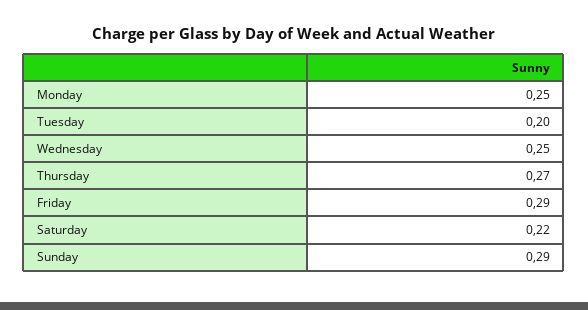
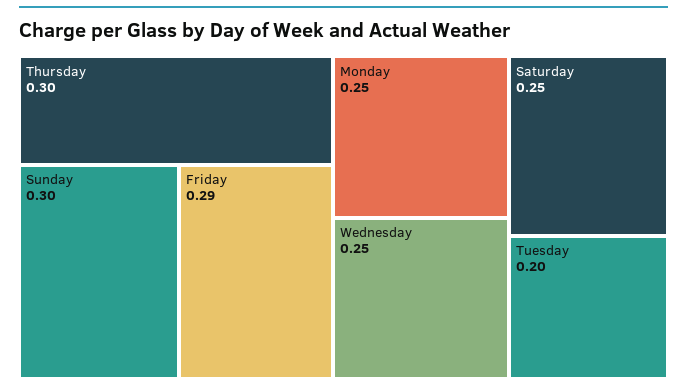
  {
    "Monday": 0.25,
    "Tuesday": 0.2,
    "Wednesday": 0.25,
-   "Thursday": 0.27,
+   "Thursday": 0.3,
    "Friday": 0.29,
-   "Saturday": 0.22,
+   "Saturday": 0.25,
-   "Sunday": 0.29
+   "Sunday": 0.3
  }

